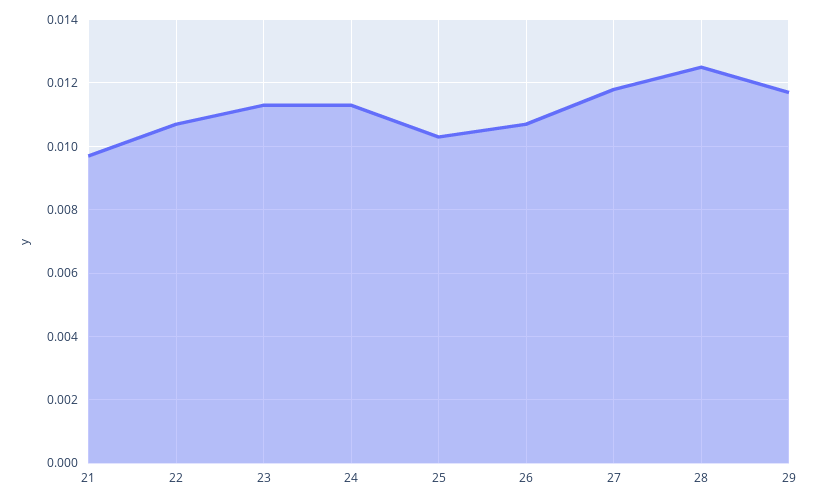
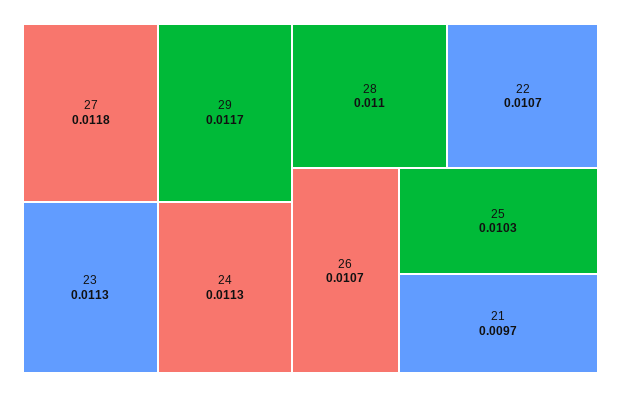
  {
    "21": 0.0097,
    "22": 0.0107,
    "23": 0.0113,
    "24": 0.0113,
    "25": 0.0103,
    "26": 0.0107,
    "27": 0.0118,
-   "28": 0.0125,
+   "28": 0.011,
    "29": 0.0117
  }

